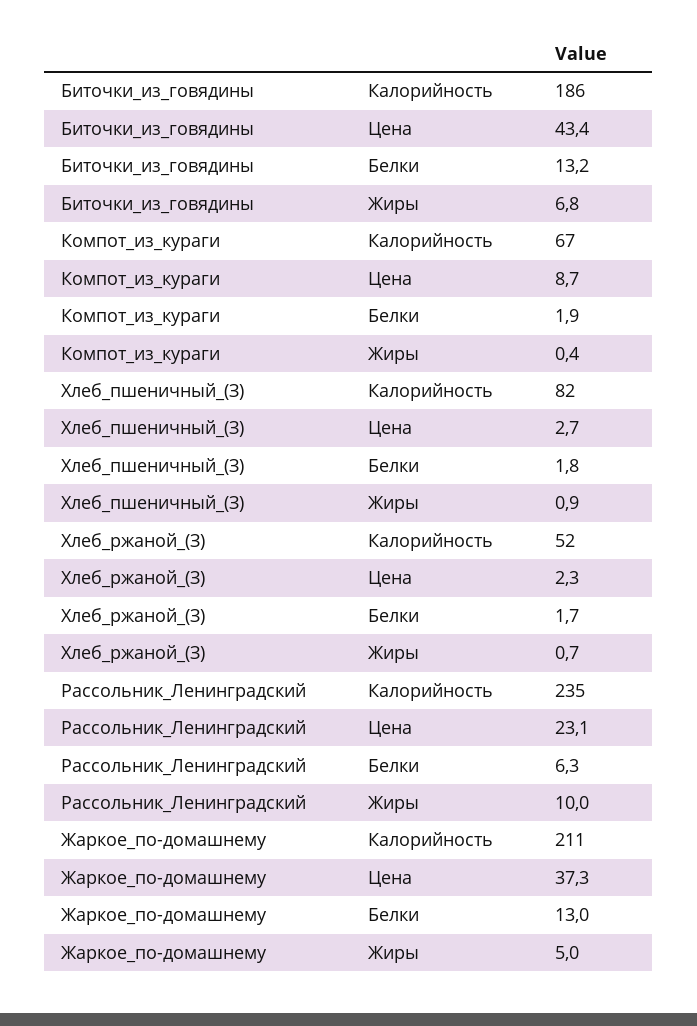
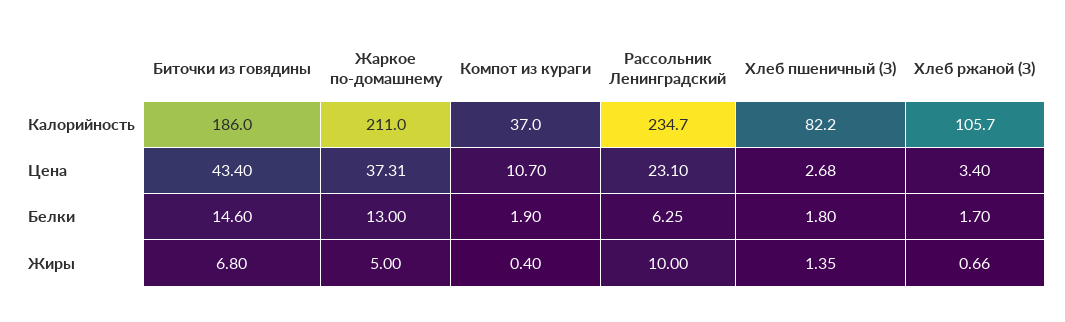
  {
    "Биточки_из_говядины": {
      "Калорийность": 186,
      "Цена": 43.4,
-     "Белки": 13.2,
+     "Белки": 14.6,
      "Жиры": 6.8
    },
    "Компот_из_кураги": {
-     "Калорийность": 67,
+     "Калорийность": 37,
-     "Цена": 8.7,
+     "Цена": 10.7,
      "Белки": 1.9,
      "Жиры": 0.4
    },
    "Хлеб_пшеничный_(З)": {
      "Калорийность": 82.2,
      "Цена": 2.68,
      "Белки": 1.8,
-     "Жиры": 0.9
+     "Жиры": 1.35
    },
    "Хлеб_ржаной_(З)": {
-     "Калорийность": 52,
+     "Калорийность": 105.7,
-     "Цена": 2.3,
+     "Цена": 3.4,
      "Белки": 1.7,
      "Жиры": 0.66
    },
    "Рассольник_Ленинградский": {
      "Калорийность": 234.7,
      "Цена": 23.1,
      "Белки": 6.25,
      "Жиры": 10
    },
    "Жаркое_по-домашнему": {
      "Калорийность": 211,
      "Цена": 37.31,
      "Белки": 13,
      "Жиры": 5
    }
  }

